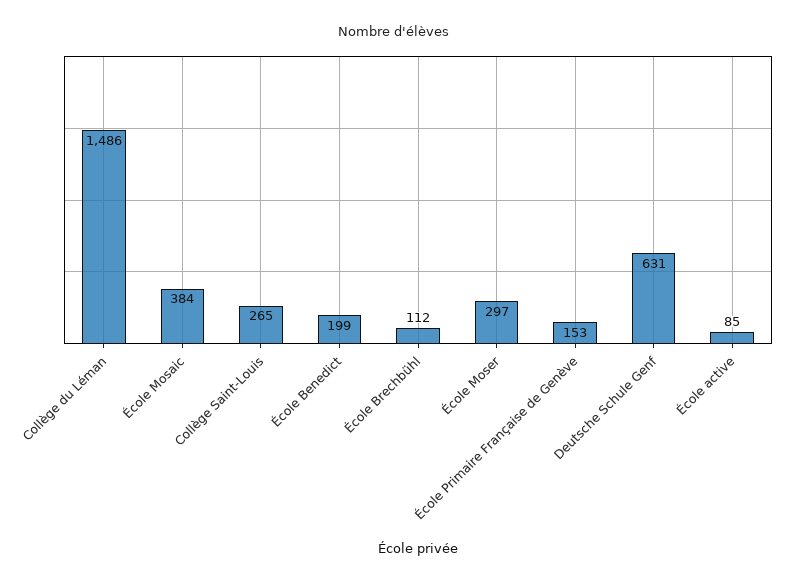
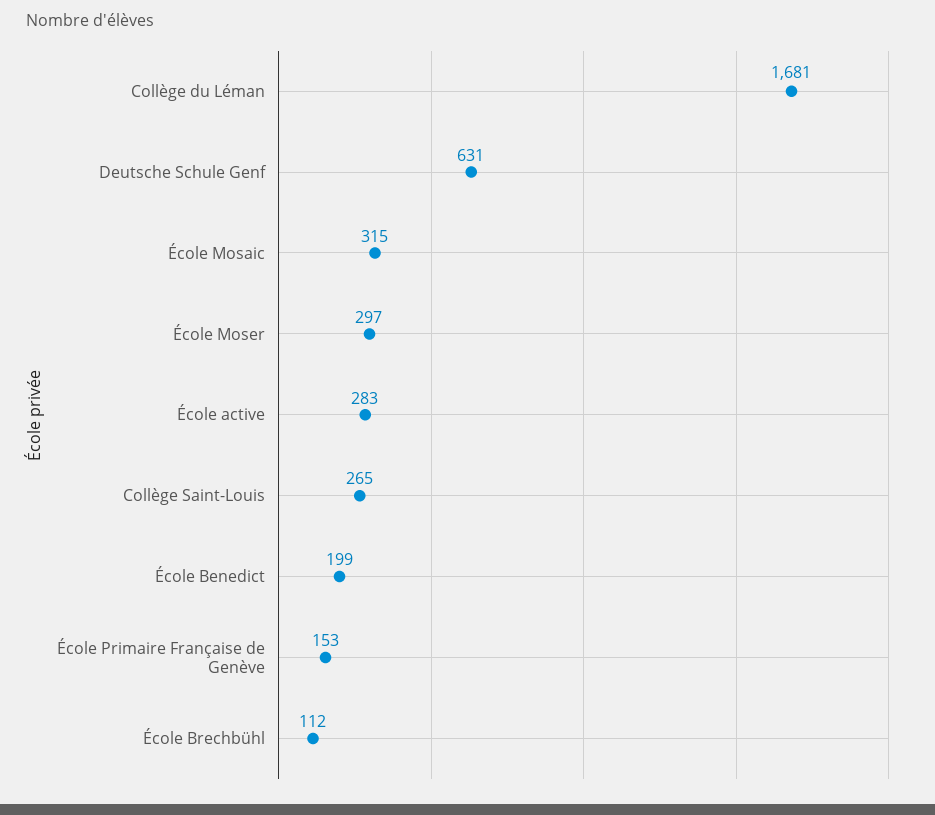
  {
-   "Collège du Léman": 1486,
+   "Collège du Léman": 1681,
-   "École Mosaic": 384,
+   "École Mosaic": 315,
    "Collège Saint-Louis": 265,
    "École Benedict": 199,
    "École Brechbühl": 112,
    "École Moser": 297,
    "École Primaire Française de Genève": 153,
    "Deutsche Schule Genf": 631,
-   "École active": 85
+   "École active": 283
  }

